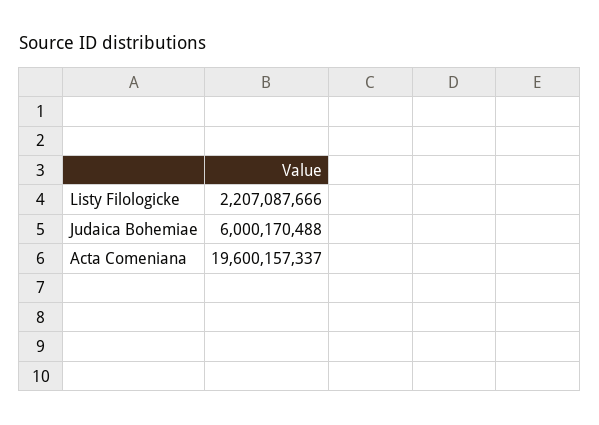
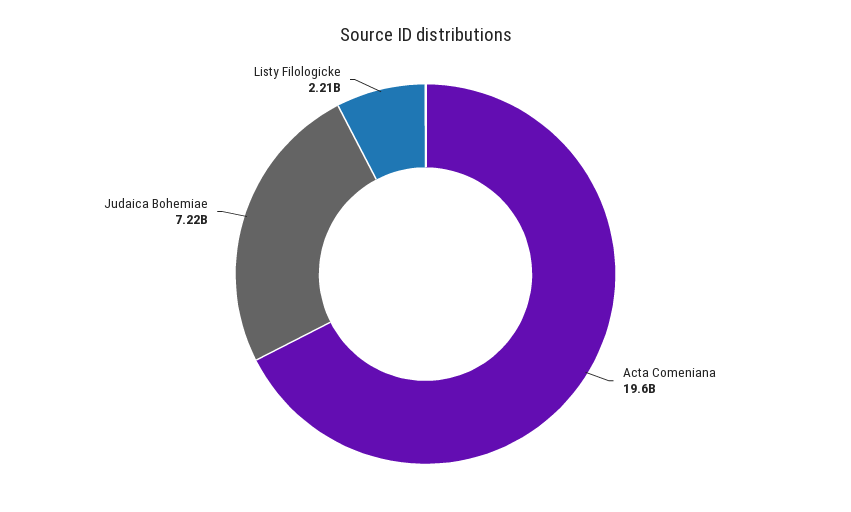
  {
    "Listy Filologicke": 2207087666,
-   "Judaica Bohemiae": 6000170488,
+   "Judaica Bohemiae": 7220000000,
    "Acta Comeniana": 19600157337
  }

